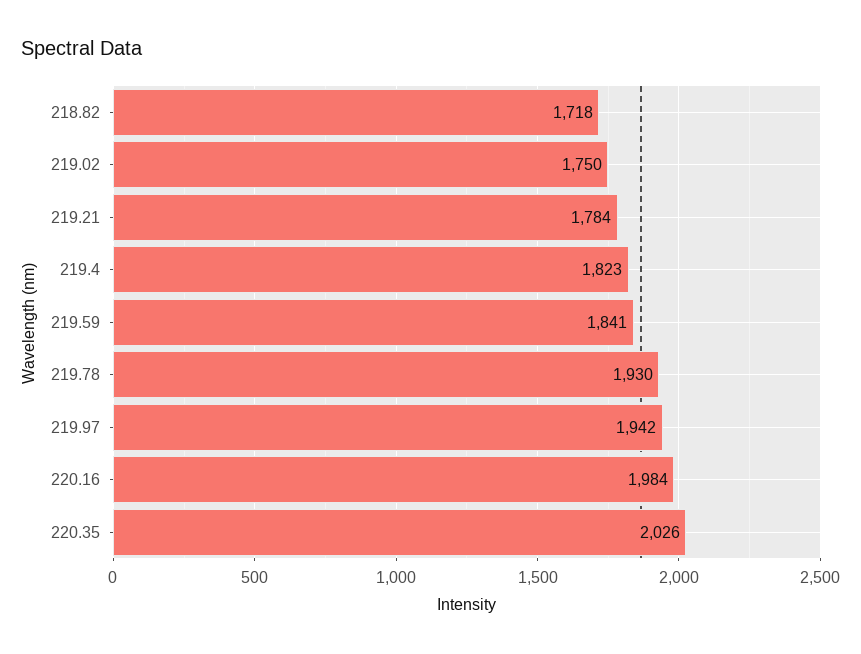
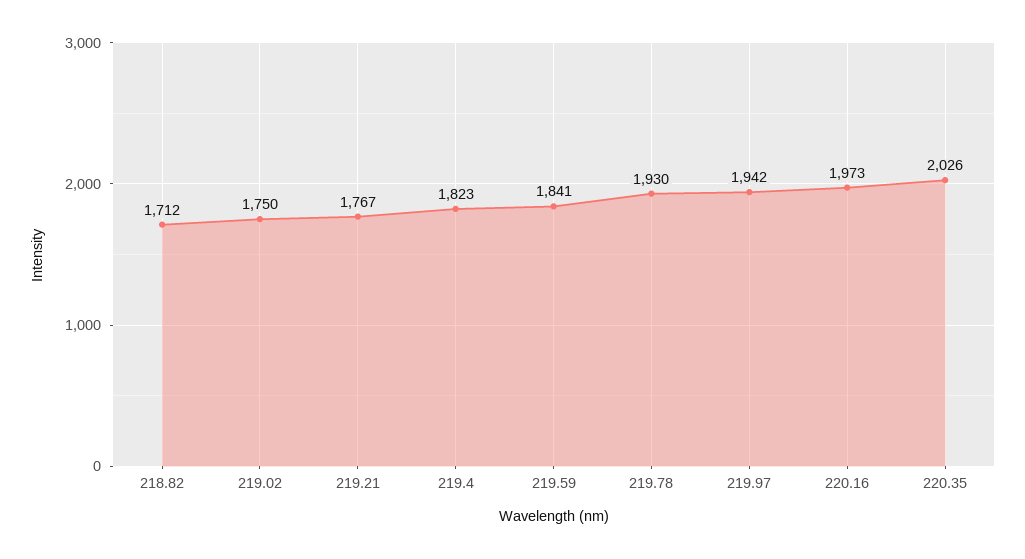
  {
-   "218.82": 1718,
+   "218.82": 1712,
    "219.02": 1750,
-   "219.21": 1784,
+   "219.21": 1767,
    "219.4": 1823,
    "219.59": 1841,
    "219.78": 1930,
    "219.97": 1942,
-   "220.16": 1984,
+   "220.16": 1973,
    "220.35": 2026
  }

